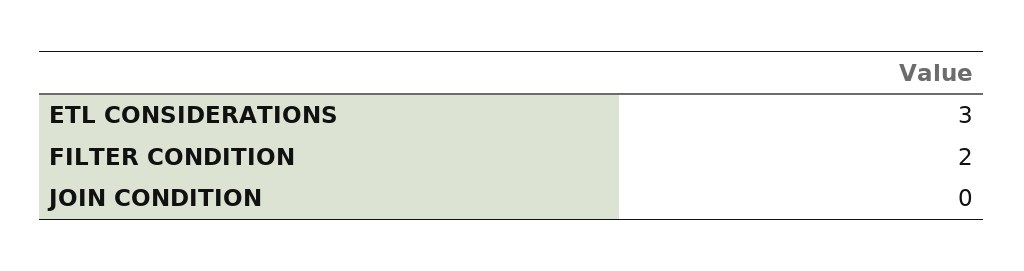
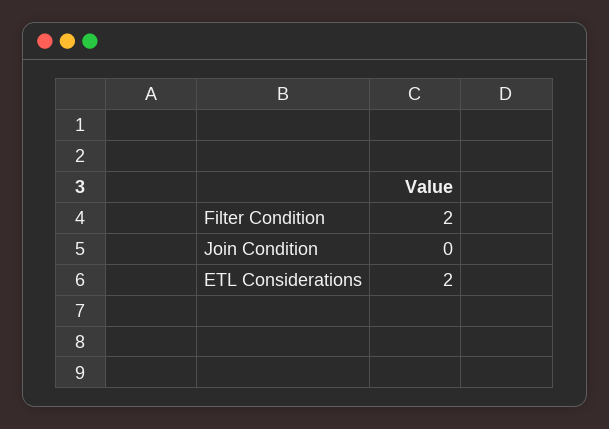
  {
-   "ETL CONSIDERATIONS": 3,
+   "ETL CONSIDERATIONS": 2,
    "FILTER CONDITION": 2,
    "JOIN CONDITION": 0
  }

